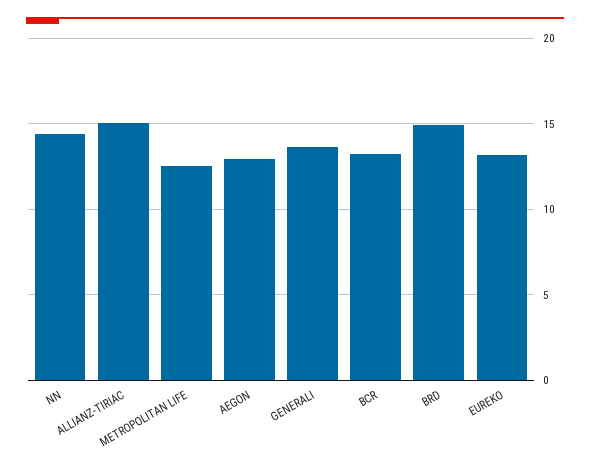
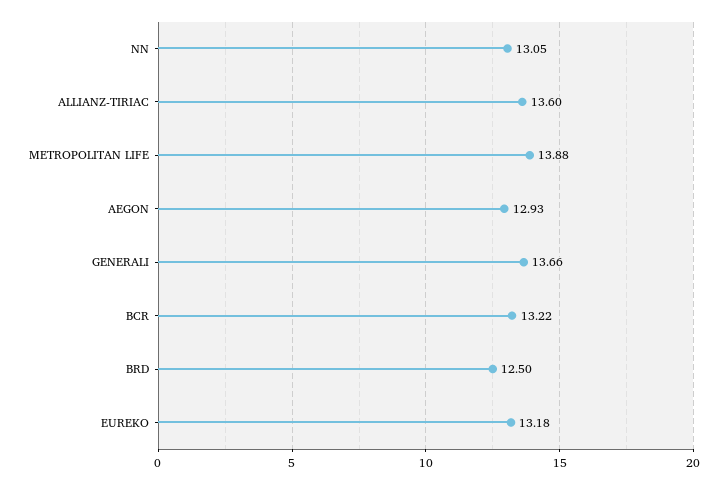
  {
-   "NN": 14.5,
+   "NN": 13.05,
-   "ALLIANZ-TIRIAC": 15,
+   "ALLIANZ-TIRIAC": 13.6,
-   "METROPOLITAN LIFE": 12.5,
+   "METROPOLITAN LIFE": 13.88,
    "AEGON": 12.93,
    "GENERALI": 13.66,
    "BCR": 13.22,
-   "BRD": 15,
+   "BRD": 12.5,
    "EUREKO": 13.18
  }

